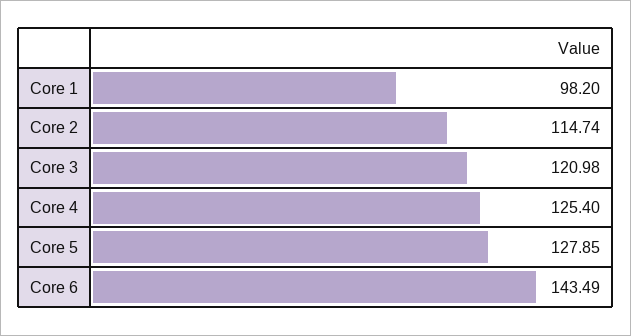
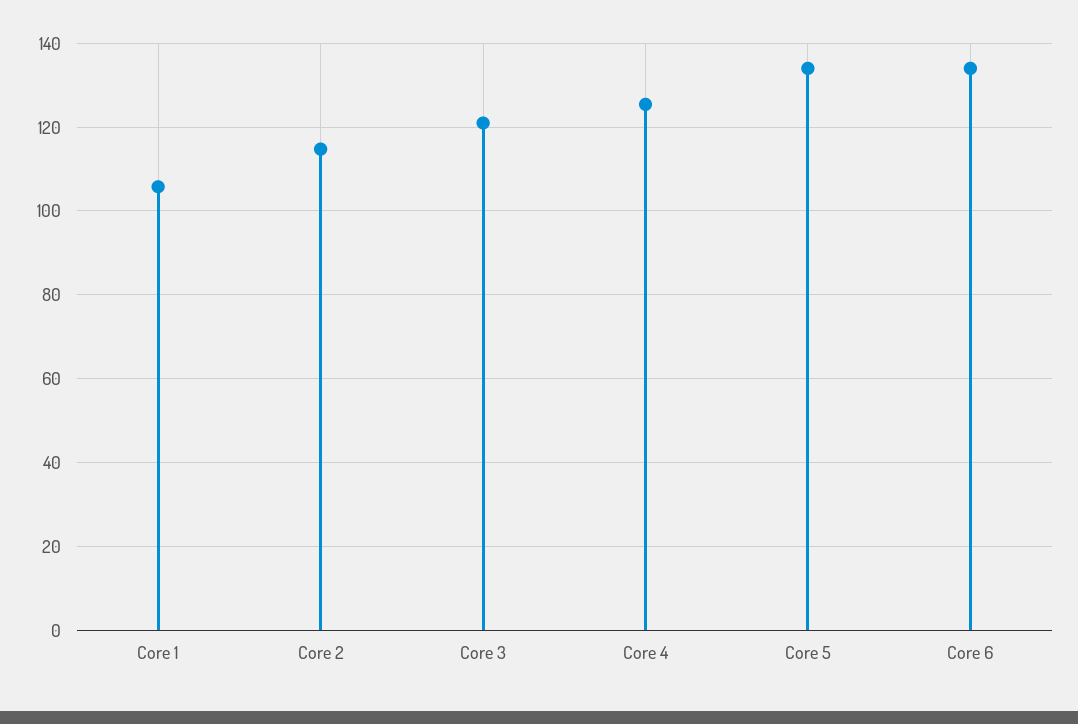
  {
-   "Core 1": 98.2,
+   "Core 1": 106,
    "Core 2": 114.74,
    "Core 3": 120.98,
    "Core 4": 125.4,
-   "Core 5": 127.85,
+   "Core 5": 134,
-   "Core 6": 143.49
+   "Core 6": 134
  }

